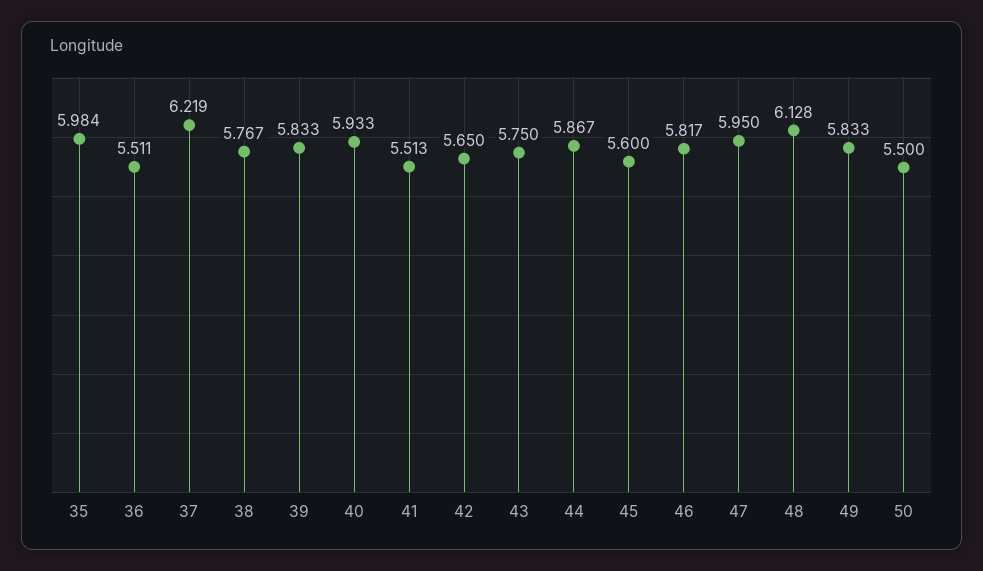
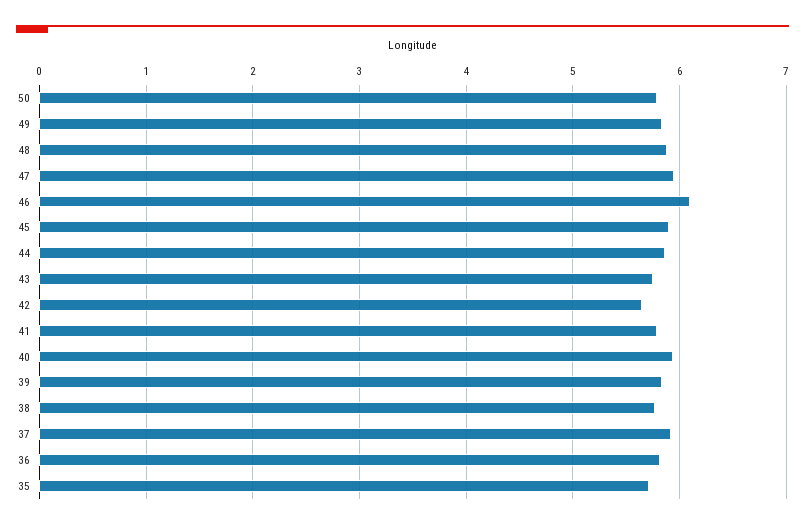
  {
-   "35": 5.984,
+   "35": 5.7,
-   "36": 5.511,
+   "36": 5.8,
-   "37": 6.219,
+   "37": 5.9,
    "38": 5.767,
    "39": 5.833,
    "40": 5.933,
-   "41": 5.513,
+   "41": 5.8,
    "42": 5.65,
    "43": 5.75,
    "44": 5.867,
-   "45": 5.6,
+   "45": 5.9,
-   "46": 5.817,
+   "46": 6.1,
    "47": 5.95,
-   "48": 6.128,
+   "48": 5.9,
    "49": 5.833,
-   "50": 5.5
+   "50": 5.8
  }

